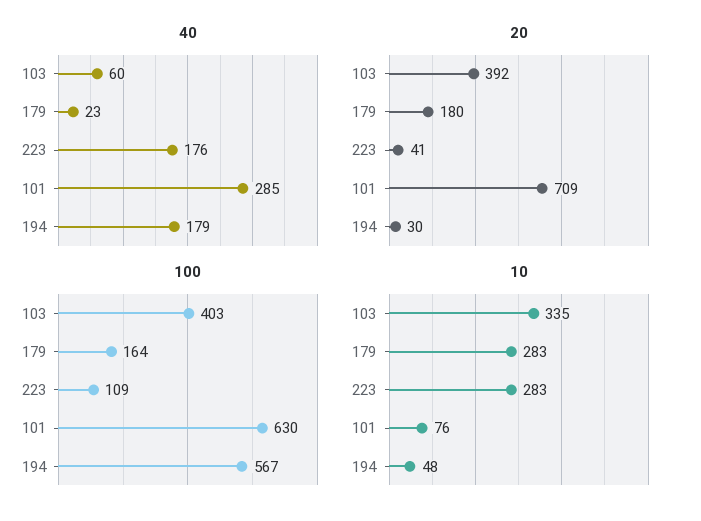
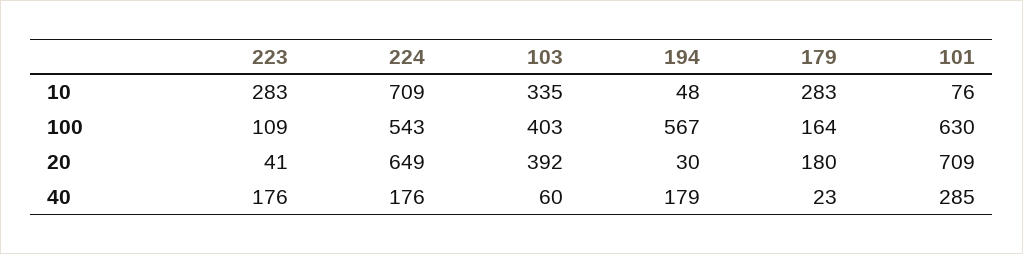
  {
    "40": {
      "103": 60,
      "179": 23,
      "223": 176,
      "101": 285,
-     "194": 179
+     "194": 179,
+     "224": 176
    },
    "20": {
      "103": 392,
      "179": 180,
      "223": 41,
      "101": 709,
-     "194": 30
+     "194": 30,
+     "224": 649
    },
    "100": {
      "103": 403,
      "179": 164,
      "223": 109,
      "101": 630,
-     "194": 567
+     "194": 567,
+     "224": 543
    },
    "10": {
      "103": 335,
      "179": 283,
      "223": 283,
      "101": 76,
-     "194": 48
+     "194": 48,
+     "224": 709
    }
  }

